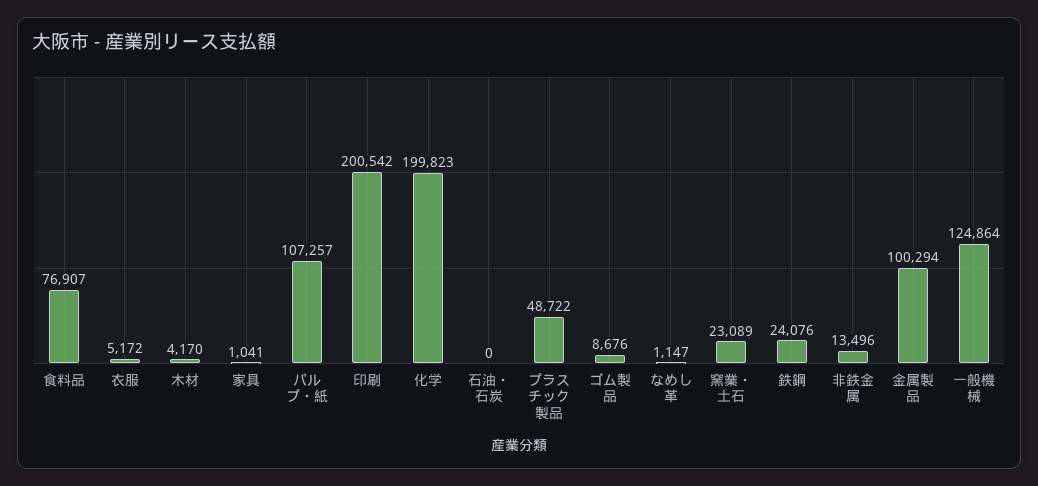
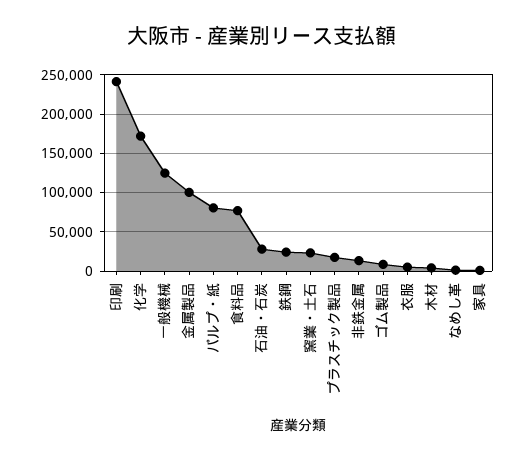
  {
    "食料品": 76907,
    "衣服": 5172,
    "木材": 4170,
    "家具": 1041,
-   "パルプ・紙": 107257,
+   "パルプ・紙": 80000,
-   "印刷": 200542,
+   "印刷": 240000,
-   "化学": 199823,
+   "化学": 170000,
-   "石油・石炭": 0,
+   "石油・石炭": 30000,
-   "プラスチック製品": 48722,
+   "プラスチック製品": 20000,
    "ゴム製品": 8676,
    "なめし革": 1147,
    "窯業・土石": 23089,
    "鉄鋼": 24076,
    "非鉄金属": 13496,
    "金属製品": 100294,
    "一般機械": 124864
  }

